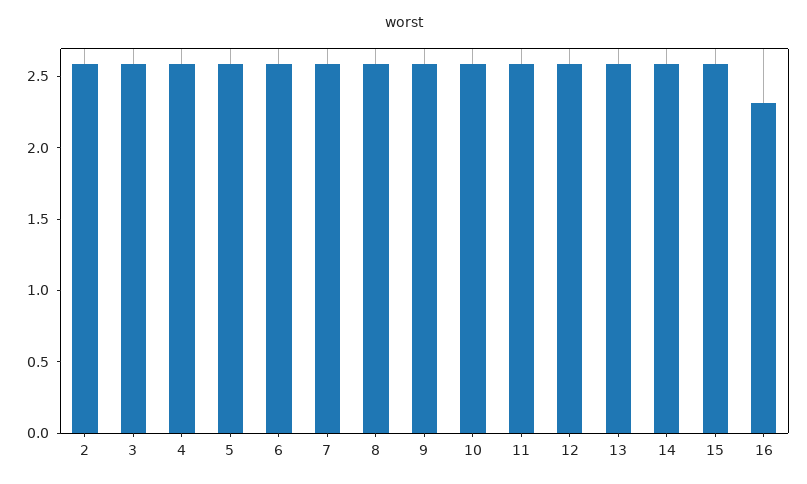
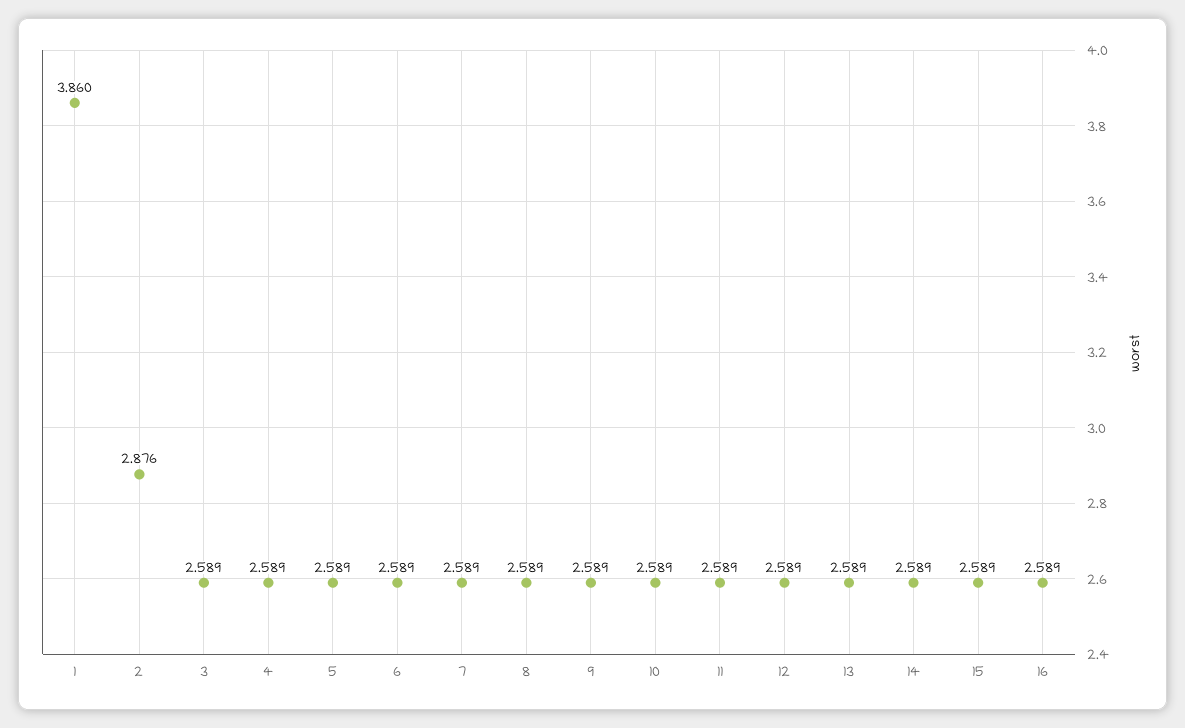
  {
-   "2": 2.6,
+   "2": 2.876,
    "3": 2.589,
    "4": 2.589,
    "5": 2.589,
    "6": 2.589,
    "7": 2.589,
    "8": 2.589,
    "9": 2.589,
    "10": 2.589,
    "11": 2.589,
    "12": 2.589,
    "13": 2.589,
    "14": 2.589,
    "15": 2.589,
-   "16": 2.3
+   "16": 2.589,
+   "1": 3.86
  }

